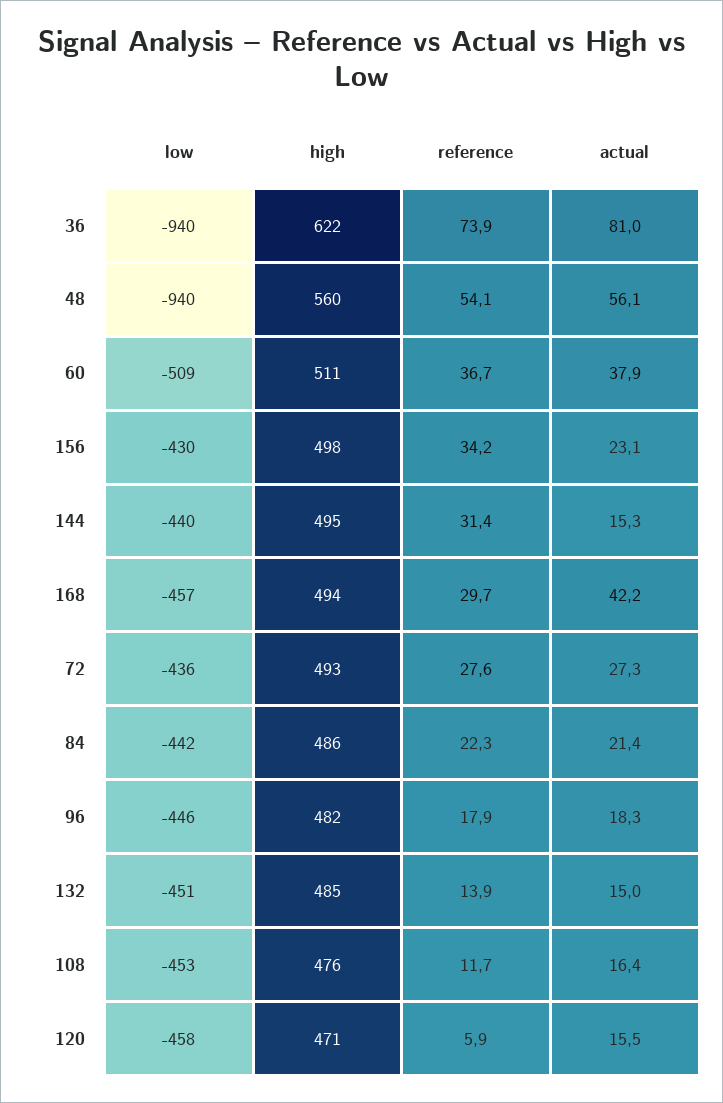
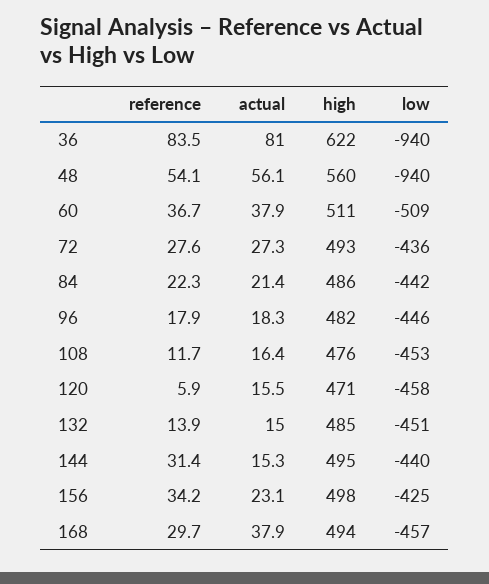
  {
    "low": {
      "36": -940,
      "48": -940,
      "60": -509,
-     "156": -430,
+     "156": -425,
      "144": -440,
      "168": -457,
      "72": -436,
      "84": -442,
      "96": -446,
      "132": -451,
      "108": -453,
      "120": -458
    },
    "high": {
      "36": 622,
      "48": 560,
      "60": 511,
      "156": 498,
      "144": 495,
      "168": 494,
      "72": 493,
      "84": 486,
      "96": 482,
      "132": 485,
      "108": 476,
      "120": 471
    },
    "reference": {
-     "36": 73.9,
+     "36": 83.5,
      "48": 54.1,
      "60": 36.7,
      "156": 34.2,
      "144": 31.4,
      "168": 29.7,
      "72": 27.6,
      "84": 22.3,
      "96": 17.9,
      "132": 13.9,
      "108": 11.7,
      "120": 5.9
    },
    "actual": {
      "36": 81,
      "48": 56.1,
      "60": 37.9,
      "156": 23.1,
      "144": 15.3,
-     "168": 42.2,
+     "168": 37.9,
      "72": 27.3,
      "84": 21.4,
      "96": 18.3,
      "132": 15,
      "108": 16.4,
      "120": 15.5
    }
  }

